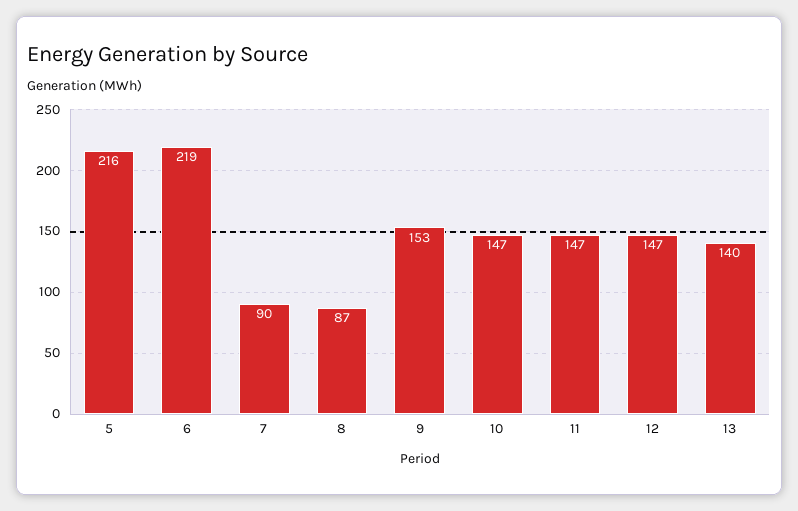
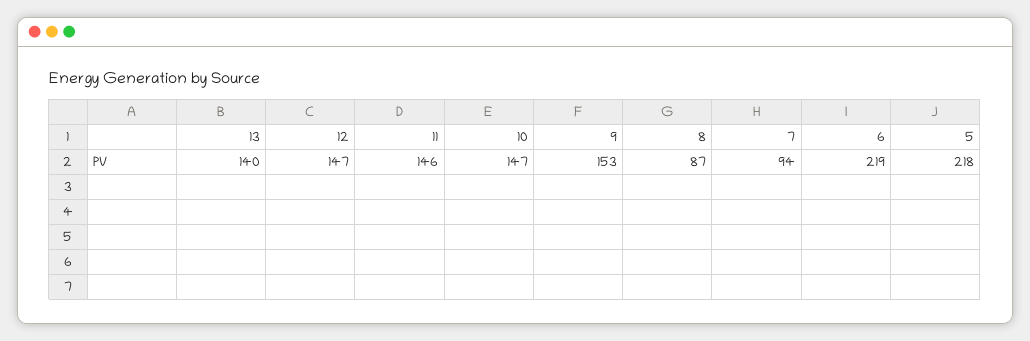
  {
-   "5": 216,
+   "5": 218,
    "6": 219,
-   "7": 90,
+   "7": 94,
    "8": 87,
    "9": 153,
    "10": 147,
-   "11": 147,
+   "11": 146,
    "12": 147,
    "13": 140
  }

